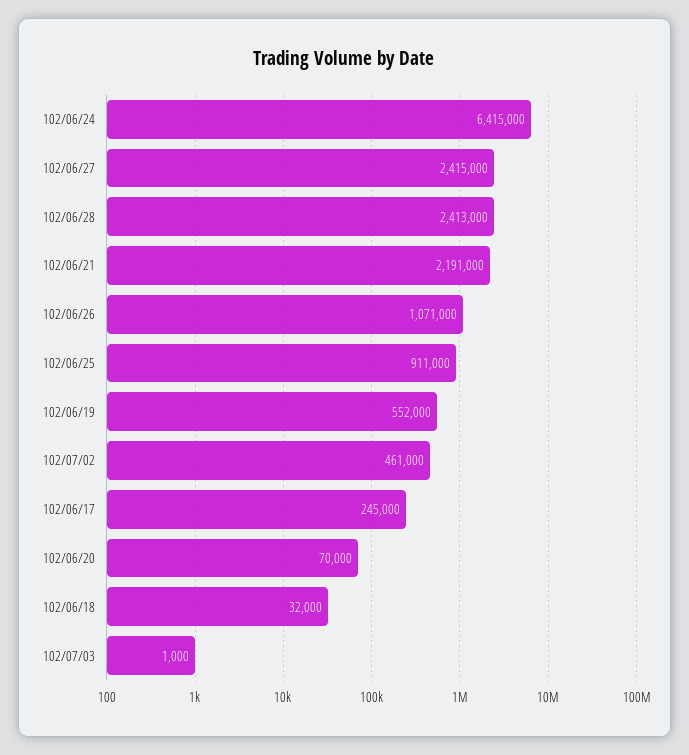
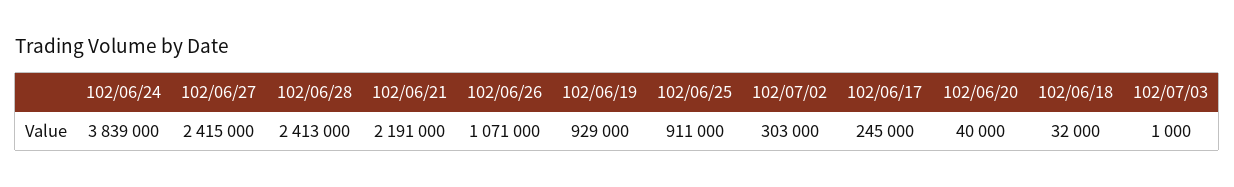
  {
-   "102/06/24": 6415000,
+   "102/06/24": 3839000,
    "102/06/27": 2415000,
    "102/06/28": 2413000,
    "102/06/21": 2191000,
    "102/06/26": 1071000,
    "102/06/25": 911000,
-   "102/06/19": 552000,
+   "102/06/19": 929000,
-   "102/07/02": 461000,
+   "102/07/02": 303000,
    "102/06/17": 245000,
-   "102/06/20": 70000,
+   "102/06/20": 40000,
    "102/06/18": 32000,
    "102/07/03": 1000
  }

